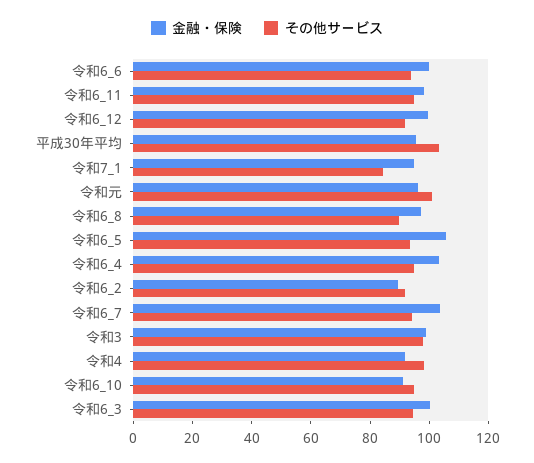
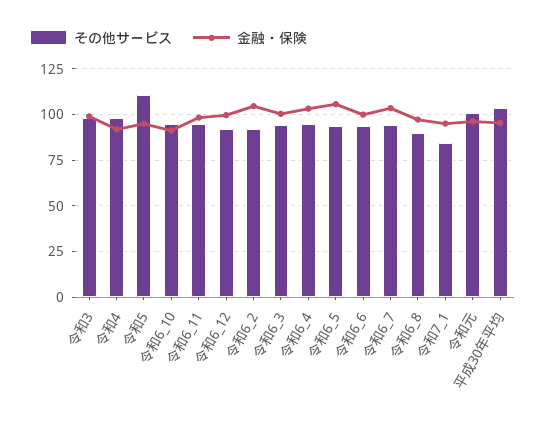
  {
    "金融・保険": {
      "令和6_6": 100,
      "令和6_11": 100,
      "令和6_12": 100,
      "平成30年平均": 95,
      "令和7_1": 95,
      "令和元": 95,
      "令和6_8": 95,
      "令和6_5": 105,
      "令和6_4": 105,
-     "令和6_2": 90,
+     "令和6_2": 105,
      "令和6_7": 105,
      "令和3": 100,
      "令和4": 90,
      "令和6_10": 90,
-     "令和6_3": 100
+     "令和6_3": 100,
+     "令和5": 95
    },
    "その他サービス": {
      "令和6_6": 95,
      "令和6_11": 95,
      "令和6_12": 90,
      "平成30年平均": 105,
      "令和7_1": 85,
      "令和元": 100,
      "令和6_8": 90,
      "令和6_5": 95,
      "令和6_4": 95,
      "令和6_2": 90,
      "令和6_7": 95,
      "令和3": 100,
      "令和4": 100,
      "令和6_10": 95,
-     "令和6_3": 95
+     "令和6_3": 95,
+     "令和5": 110
    }
  }

